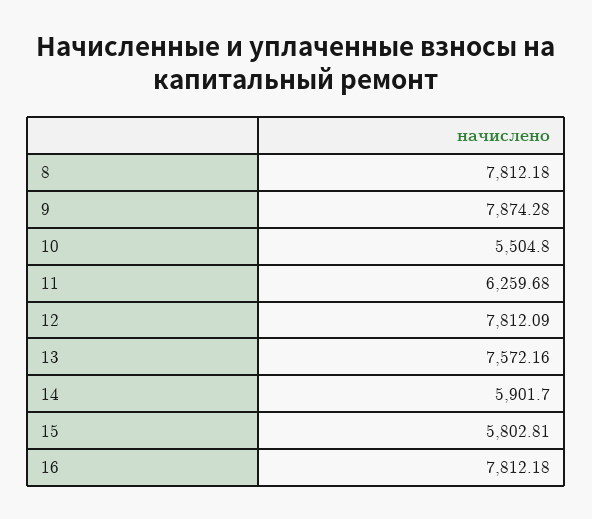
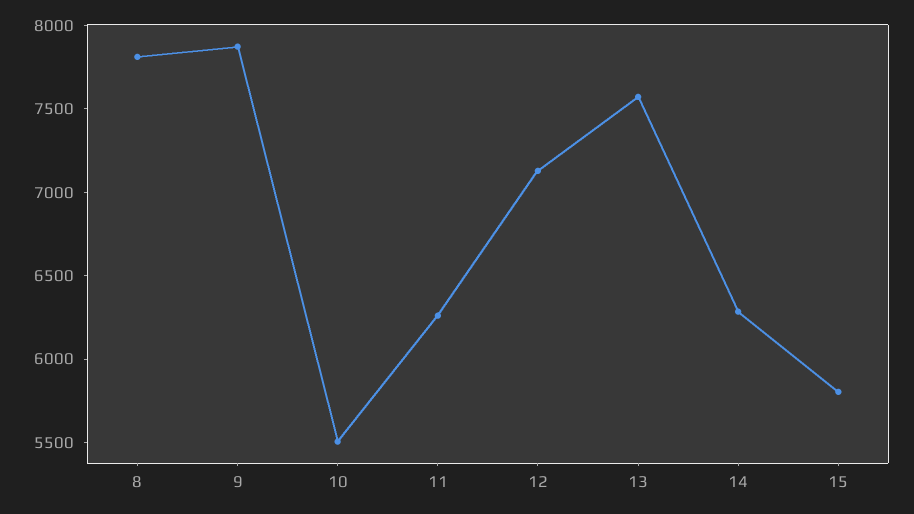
  {
    "8": 7812.18,
    "9": 7874.28,
    "10": 5504.8,
    "11": 6259.68,
-   "12": 7812.09,
+   "12": 7100,
    "13": 7572.16,
-   "14": 5901.7,
+   "14": 6300,
-   "15": 5802.81,
+   "15": 5802.81
-   "16": 7812.18
  }

